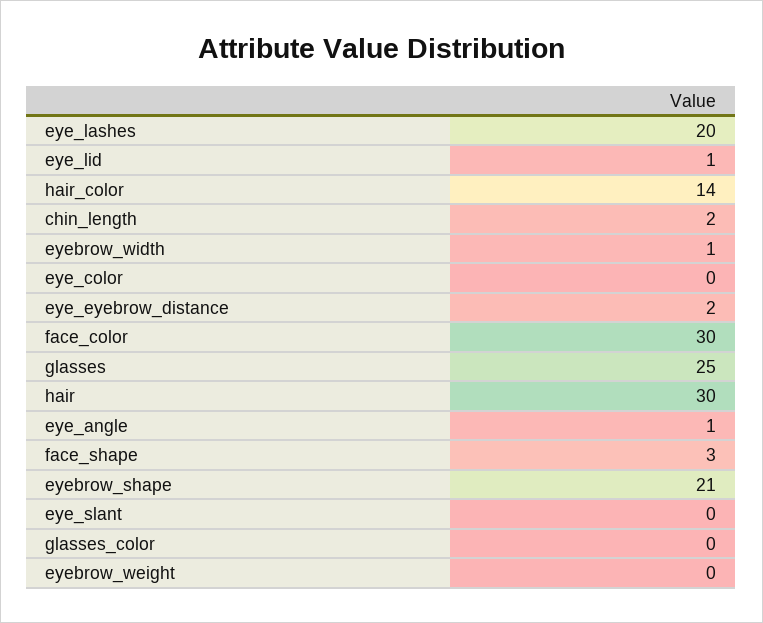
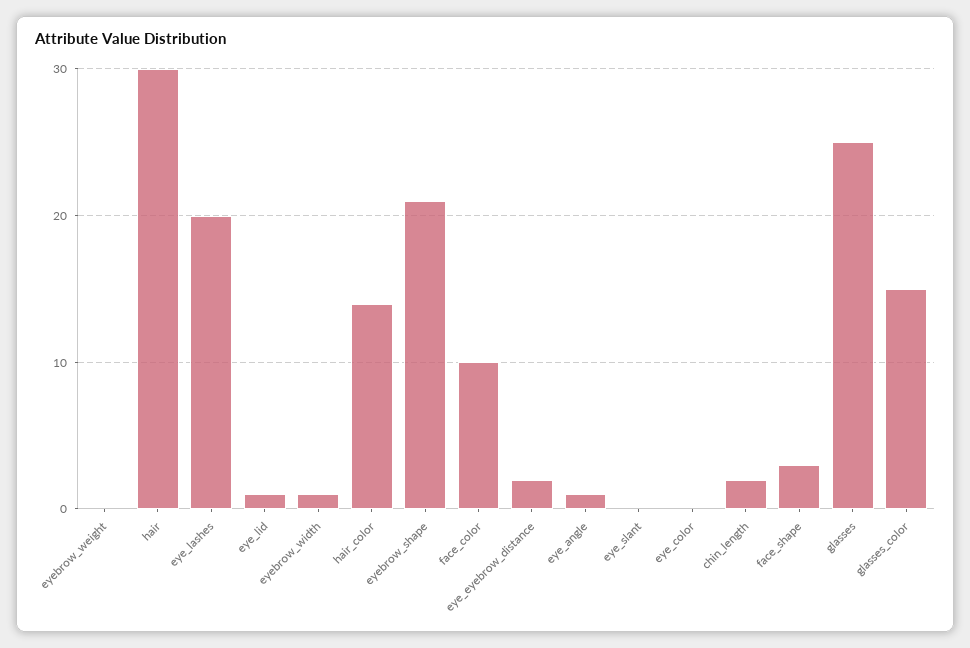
  {
    "eye_lashes": 20,
    "eye_lid": 1,
    "hair_color": 14,
    "chin_length": 2,
    "eyebrow_width": 1,
    "eye_color": 0,
    "eye_eyebrow_distance": 2,
-   "face_color": 30,
+   "face_color": 10,
    "glasses": 25,
    "hair": 30,
    "eye_angle": 1,
    "face_shape": 3,
    "eyebrow_shape": 21,
    "eye_slant": 0,
-   "glasses_color": 0,
+   "glasses_color": 15,
    "eyebrow_weight": 0
  }

